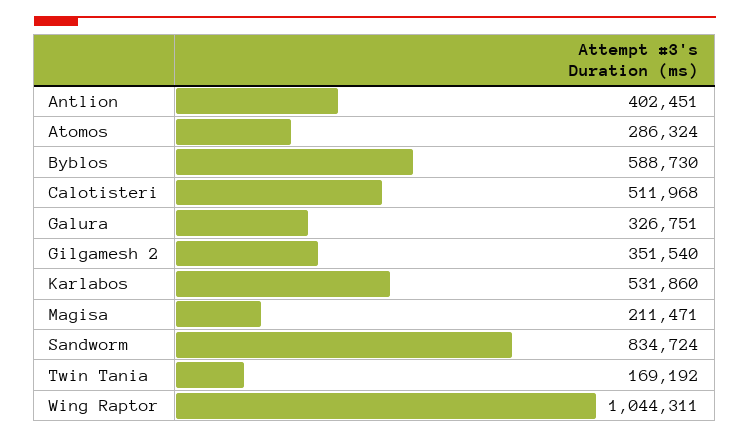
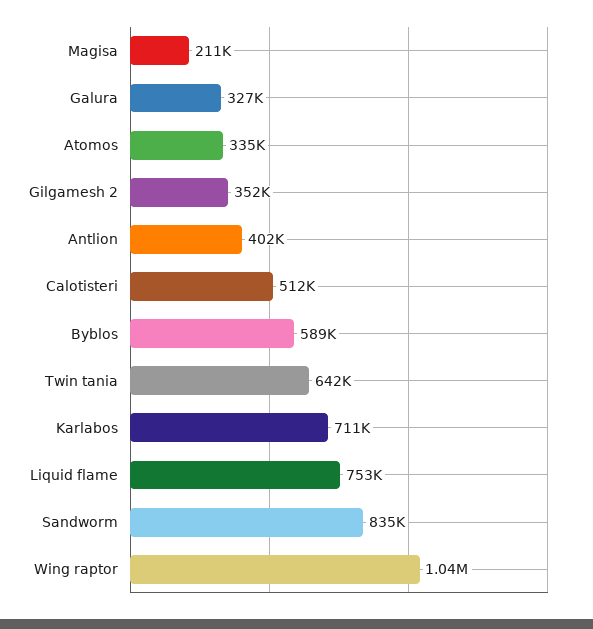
  {
    "Antlion": 402451,
-   "Atomos": 286324,
+   "Atomos": 335000,
    "Byblos": 588730,
    "Calotisteri": 511968,
    "Galura": 326751,
    "Gilgamesh 2": 351540,
-   "Karlabos": 531860,
+   "Karlabos": 711000,
    "Magisa": 211471,
    "Sandworm": 834724,
-   "Twin Tania": 169192,
+   "Twin Tania": 642000,
-   "Wing Raptor": 1044311
+   "Wing Raptor": 1044311,
+   "Liquid flame": 753000
  }

